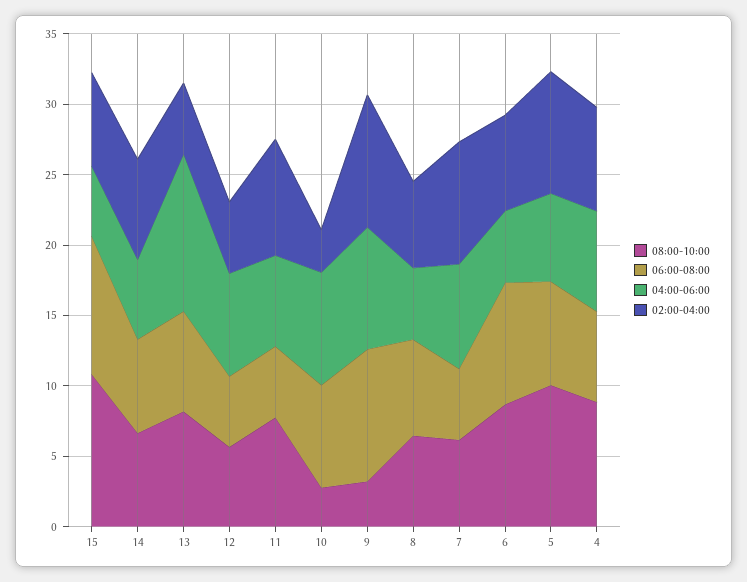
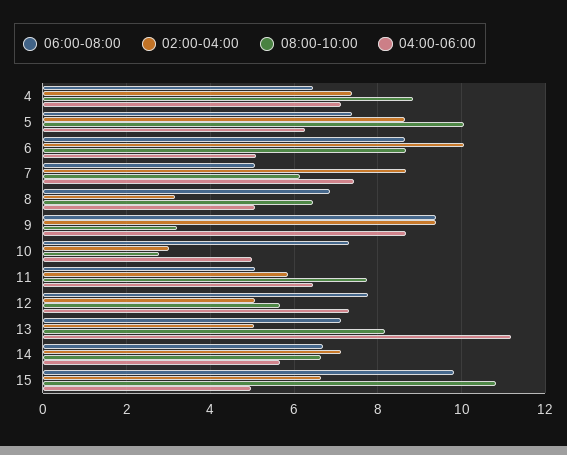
  {
    "08:00-10:00": {
      "15": 10.8,
      "14": 6.6,
      "13": 8.2,
      "12": 5.6,
      "11": 7.8,
      "10": 2.8,
      "9": 3.2,
      "8": 6.4,
      "7": 6.2,
      "6": 8.6,
      "5": 10,
      "4": 8.8
    },
    "06:00-08:00": {
      "15": 9.8,
      "14": 6.6,
      "13": 7.2,
-     "12": 5,
+     "12": 7.8,
      "11": 5,
      "10": 7.4,
      "9": 9.4,
      "8": 6.8,
      "7": 5,
      "6": 8.6,
      "5": 7.4,
      "4": 6.4
    },
    "04:00-06:00": {
      "15": 5,
      "14": 5.6,
      "13": 11.2,
      "12": 7.4,
      "11": 6.4,
-     "10": 8,
+     "10": 5,
      "9": 8.6,
      "8": 5,
      "7": 7.4,
      "6": 5.2,
      "5": 6.2,
      "4": 7.2
    },
    "02:00-04:00": {
      "15": 6.6,
      "14": 7.2,
      "13": 5,
      "12": 5,
-     "11": 8,
+     "11": 5.8,
      "10": 3,
      "9": 9.4,
-     "8": 6,
+     "8": 3.2,
      "7": 8.6,
-     "6": 7,
+     "6": 10,
      "5": 8.6,
      "4": 7.4
    }
  }

